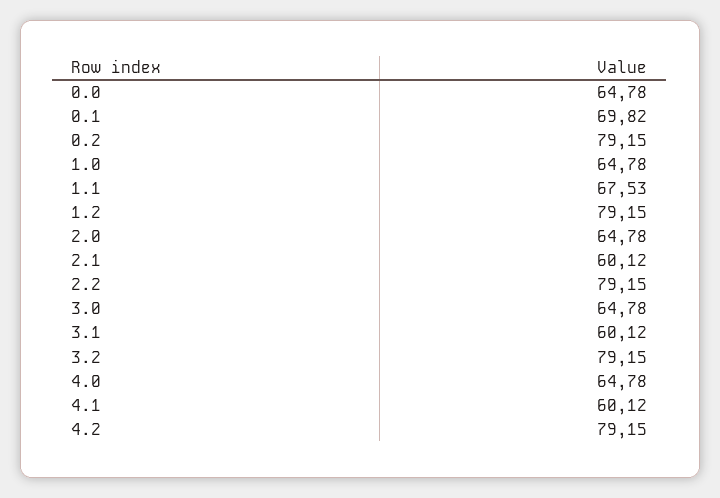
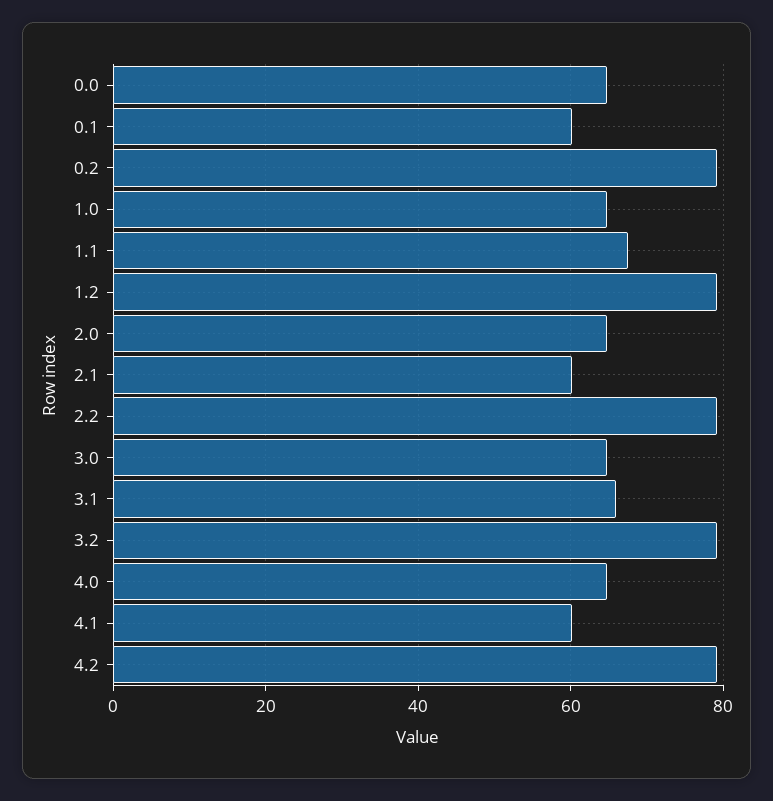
  {
    "0.0": 64.78,
-   "0.1": 69.82,
+   "0.1": 60,
    "0.2": 79.15,
    "1.0": 64.78,
    "1.1": 67.53,
    "1.2": 79.15,
    "2.0": 64.78,
    "2.1": 60.12,
    "2.2": 79.15,
    "3.0": 64.78,
-   "3.1": 60.12,
+   "3.1": 66,
    "3.2": 79.15,
    "4.0": 64.78,
    "4.1": 60.12,
    "4.2": 79.15
  }

